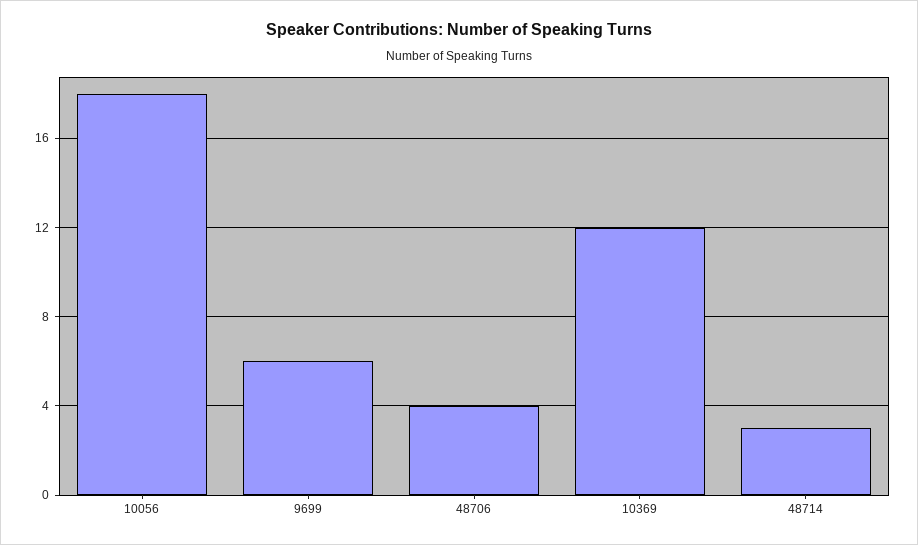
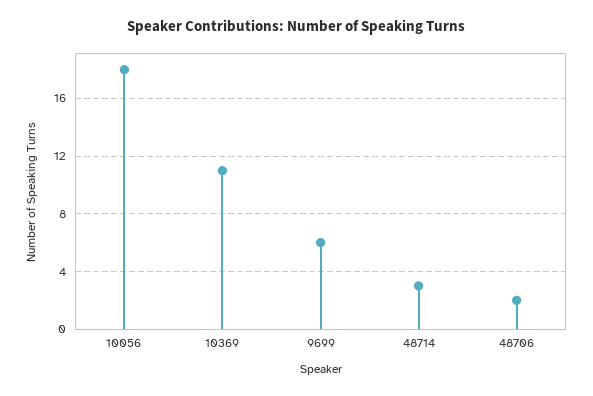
  {
    "10056": 18,
    "9699": 6,
-   "48706": 4,
+   "48706": 2,
-   "10369": 12,
+   "10369": 11,
    "48714": 3
  }

